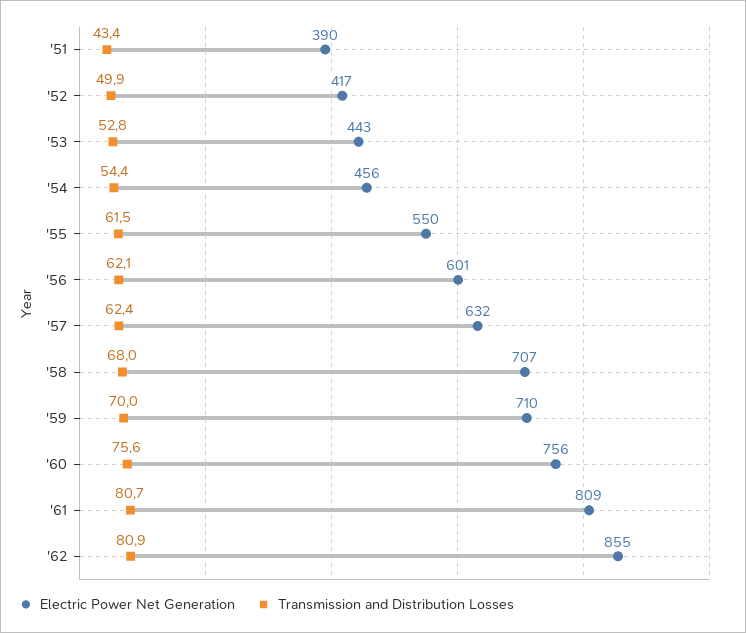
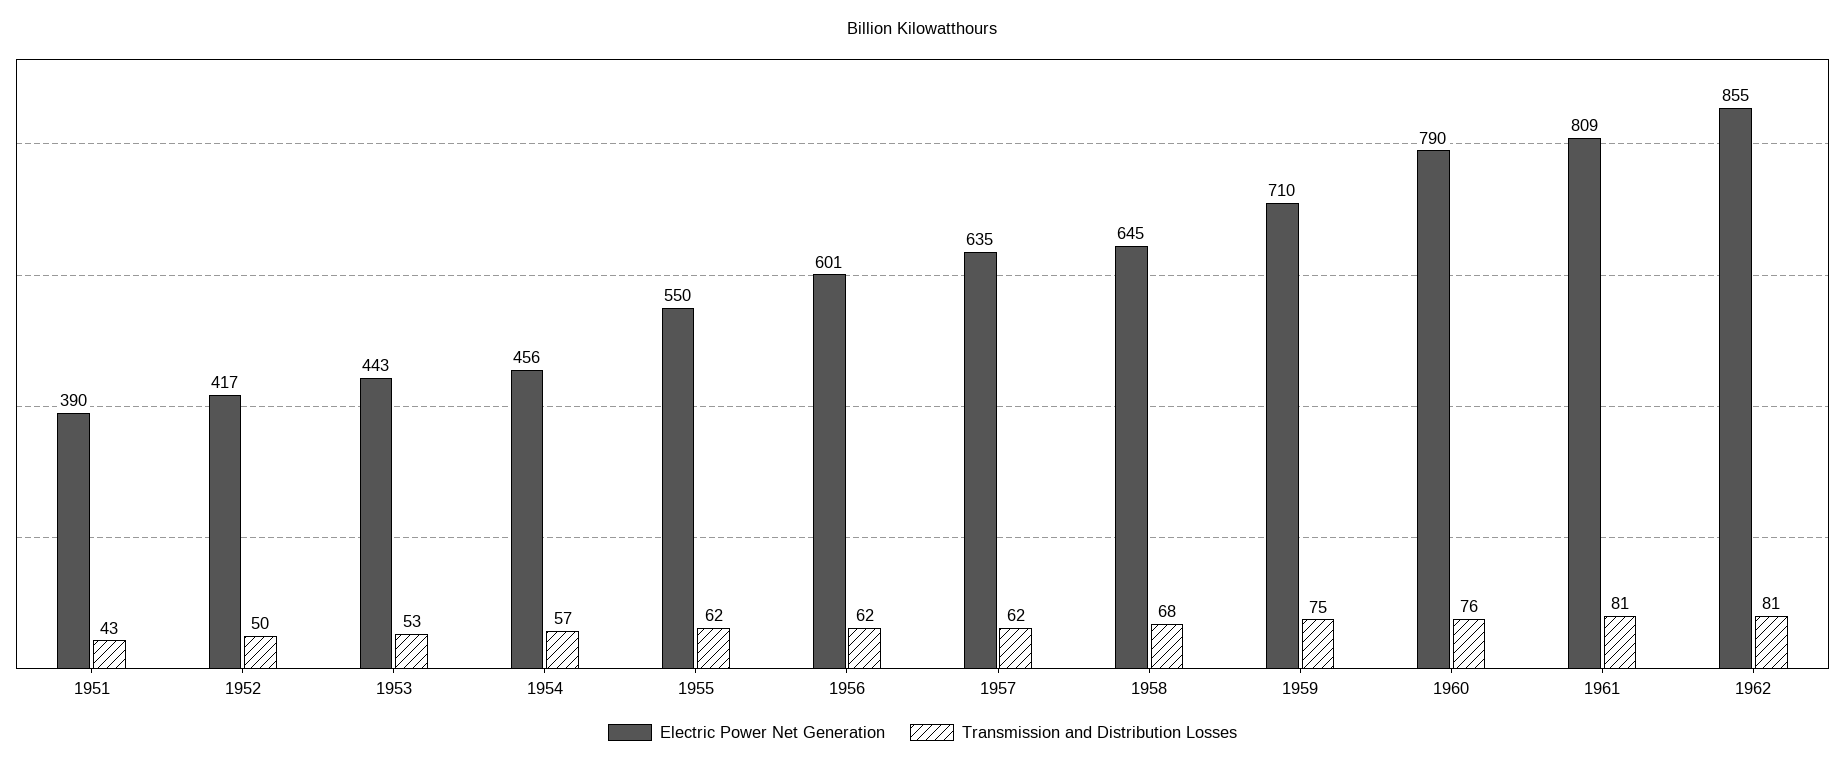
  {
    "Electric Power Net Generation": {
      "'51": 390,
      "'52": 417,
      "'53": 443,
      "'54": 456,
      "'55": 550,
      "'56": 601,
-     "'57": 632,
+     "'57": 635,
-     "'58": 707,
+     "'58": 645,
      "'59": 710,
-     "'60": 756,
+     "'60": 790,
      "'61": 809,
      "'62": 855
    },
    "Transmission and Distribution Losses": {
      "'51": 43.4,
      "'52": 49.9,
      "'53": 52.8,
-     "'54": 54.4,
+     "'54": 57,
      "'55": 61.5,
      "'56": 62.1,
      "'57": 62.4,
      "'58": 68,
-     "'59": 70,
+     "'59": 75,
      "'60": 75.6,
      "'61": 80.7,
      "'62": 80.9
    }
  }

